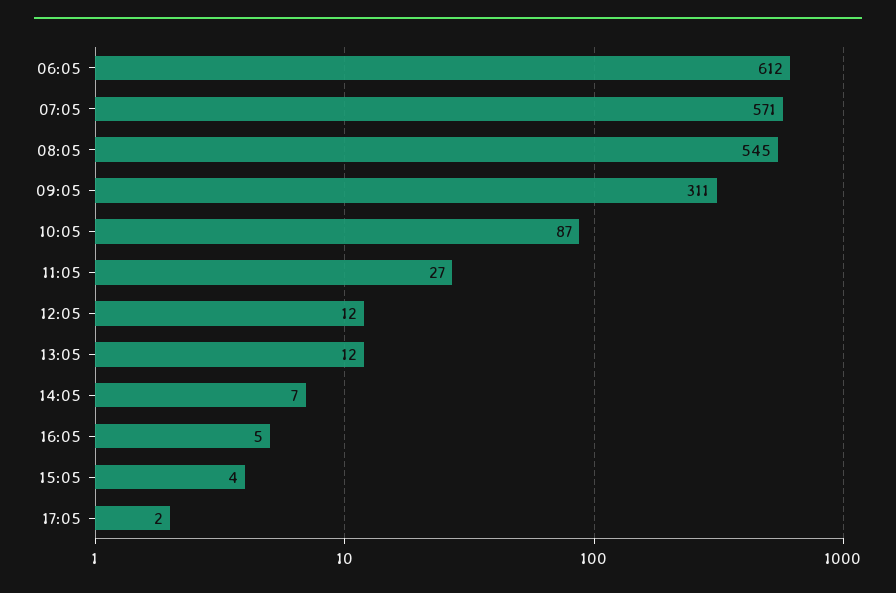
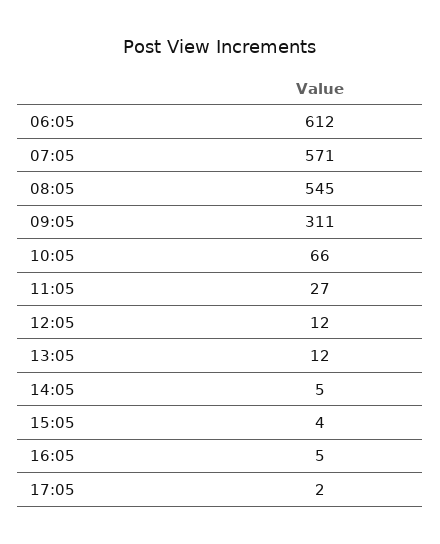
  {
    "06:05": 612,
    "07:05": 571,
    "08:05": 545,
    "09:05": 311,
-   "10:05": 87,
+   "10:05": 66,
    "11:05": 27,
    "12:05": 12,
    "13:05": 12,
-   "14:05": 7,
+   "14:05": 5,
    "16:05": 5,
    "15:05": 4,
    "17:05": 2
  }

